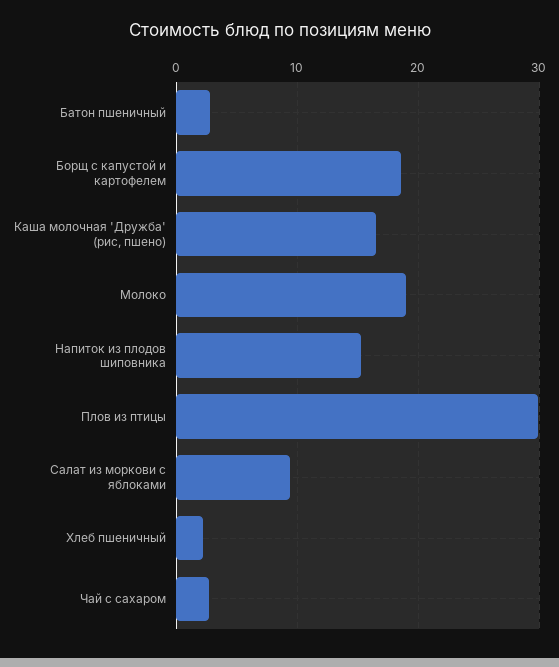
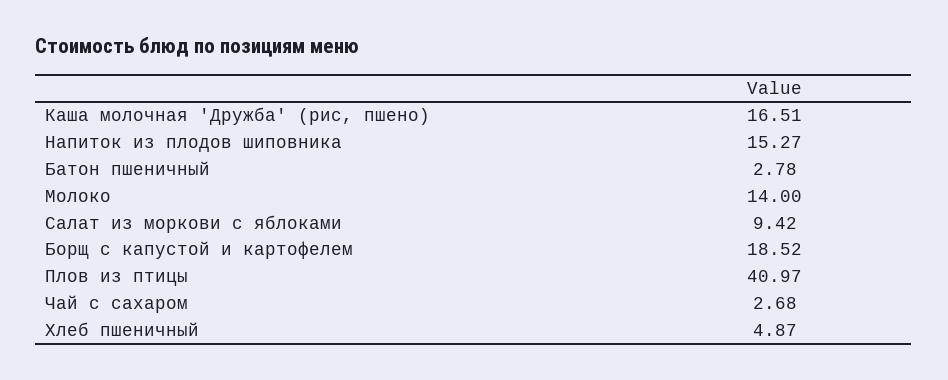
  {
    "Батон пшеничный": 2.78,
    "Борщ с капустой и картофелем": 18.52,
    "Каша молочная 'Дружба' (рис, пшено)": 16.51,
-   "Молоко": 19,
+   "Молоко": 14,
    "Напиток из плодов шиповника": 15.27,
-   "Плов из птицы": 30,
+   "Плов из птицы": 40.97,
    "Салат из моркови с яблоками": 9.42,
-   "Хлеб пшеничный": 2,
+   "Хлеб пшеничный": 4.87,
    "Чай с сахаром": 2.68
  }

